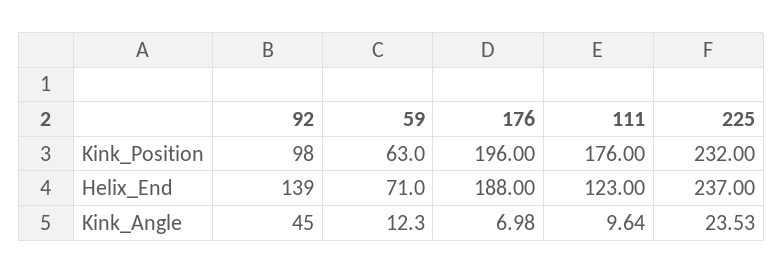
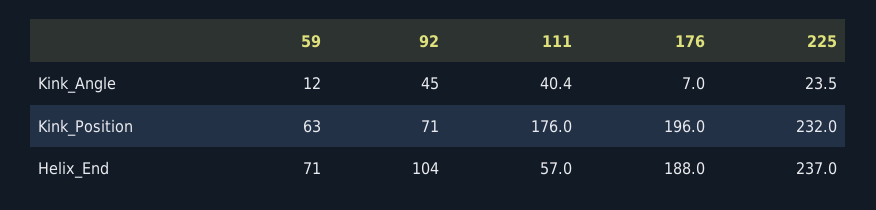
  {
    "92": {
-     "Kink_Position": 98,
+     "Kink_Position": 71,
-     "Helix_End": 139,
+     "Helix_End": 104,
      "Kink_Angle": 45
    },
    "59": {
      "Kink_Position": 63,
      "Helix_End": 71,
      "Kink_Angle": 12.3
    },
    "176": {
      "Kink_Position": 196,
      "Helix_End": 188,
      "Kink_Angle": 6.98
    },
    "111": {
      "Kink_Position": 176,
-     "Helix_End": 123,
+     "Helix_End": 57,
-     "Kink_Angle": 9.64
+     "Kink_Angle": 40.4
    },
    "225": {
      "Kink_Position": 232,
      "Helix_End": 237,
      "Kink_Angle": 23.53
    }
  }

